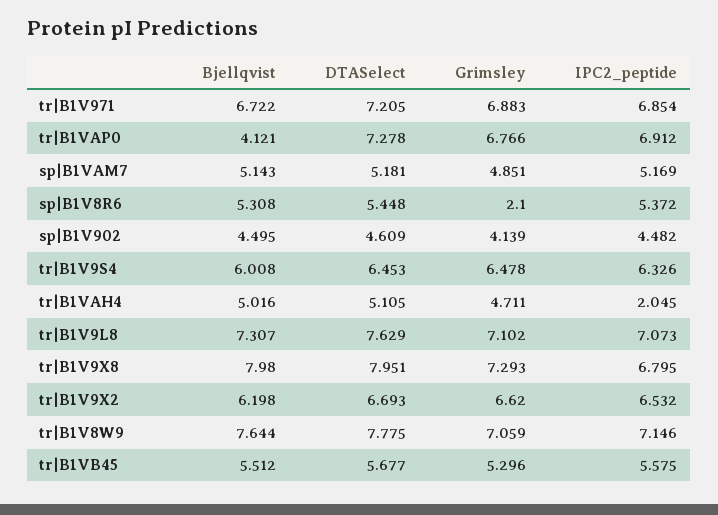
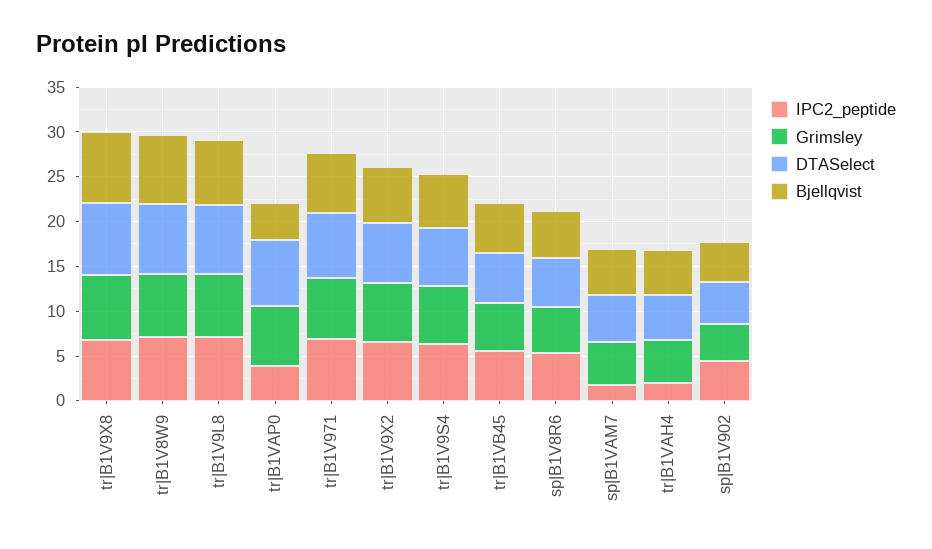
  {
    "Bjellqvist": {
      "tr|B1V971": 6.722,
      "tr|B1VAP0": 4.121,
      "sp|B1VAM7": 5.143,
      "sp|B1V8R6": 5.308,
      "sp|B1V902": 4.495,
      "tr|B1V9S4": 6.008,
      "tr|B1VAH4": 5.016,
      "tr|B1V9L8": 7.307,
      "tr|B1V9X8": 7.98,
      "tr|B1V9X2": 6.198,
      "tr|B1V8W9": 7.644,
      "tr|B1VB45": 5.512
    },
    "DTASelect": {
      "tr|B1V971": 7.205,
      "tr|B1VAP0": 7.278,
      "sp|B1VAM7": 5.181,
      "sp|B1V8R6": 5.448,
      "sp|B1V902": 4.609,
      "tr|B1V9S4": 6.453,
      "tr|B1VAH4": 5.105,
      "tr|B1V9L8": 7.629,
      "tr|B1V9X8": 7.951,
      "tr|B1V9X2": 6.693,
      "tr|B1V8W9": 7.775,
      "tr|B1VB45": 5.677
    },
    "Grimsley": {
      "tr|B1V971": 6.883,
      "tr|B1VAP0": 6.766,
      "sp|B1VAM7": 4.851,
-     "sp|B1V8R6": 2.1,
+     "sp|B1V8R6": 5,
      "sp|B1V902": 4.139,
      "tr|B1V9S4": 6.478,
      "tr|B1VAH4": 4.711,
      "tr|B1V9L8": 7.102,
      "tr|B1V9X8": 7.293,
      "tr|B1V9X2": 6.62,
      "tr|B1V8W9": 7.059,
      "tr|B1VB45": 5.296
    },
    "IPC2_peptide": {
      "tr|B1V971": 6.854,
-     "tr|B1VAP0": 6.912,
+     "tr|B1VAP0": 4,
-     "sp|B1VAM7": 5.169,
+     "sp|B1VAM7": 2,
      "sp|B1V8R6": 5.372,
      "sp|B1V902": 4.482,
      "tr|B1V9S4": 6.326,
      "tr|B1VAH4": 2.045,
      "tr|B1V9L8": 7.073,
      "tr|B1V9X8": 6.795,
      "tr|B1V9X2": 6.532,
      "tr|B1V8W9": 7.146,
      "tr|B1VB45": 5.575
    }
  }

